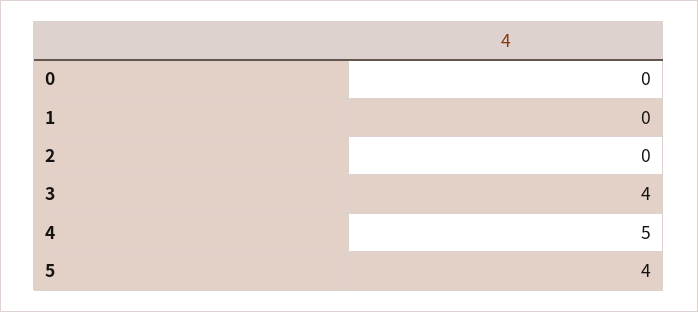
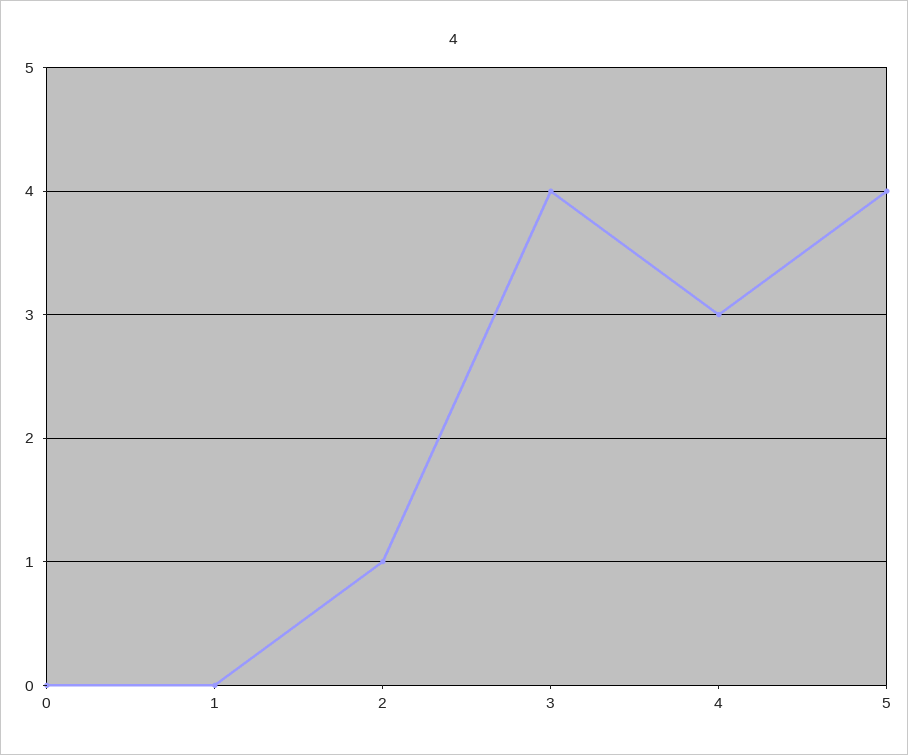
  {
    "0": 0,
    "1": 0,
-   "2": 0,
+   "2": 1,
    "3": 4,
-   "4": 5,
+   "4": 3,
    "5": 4
  }

